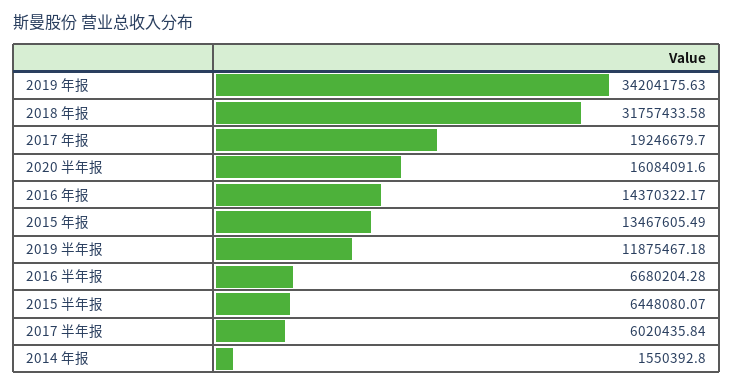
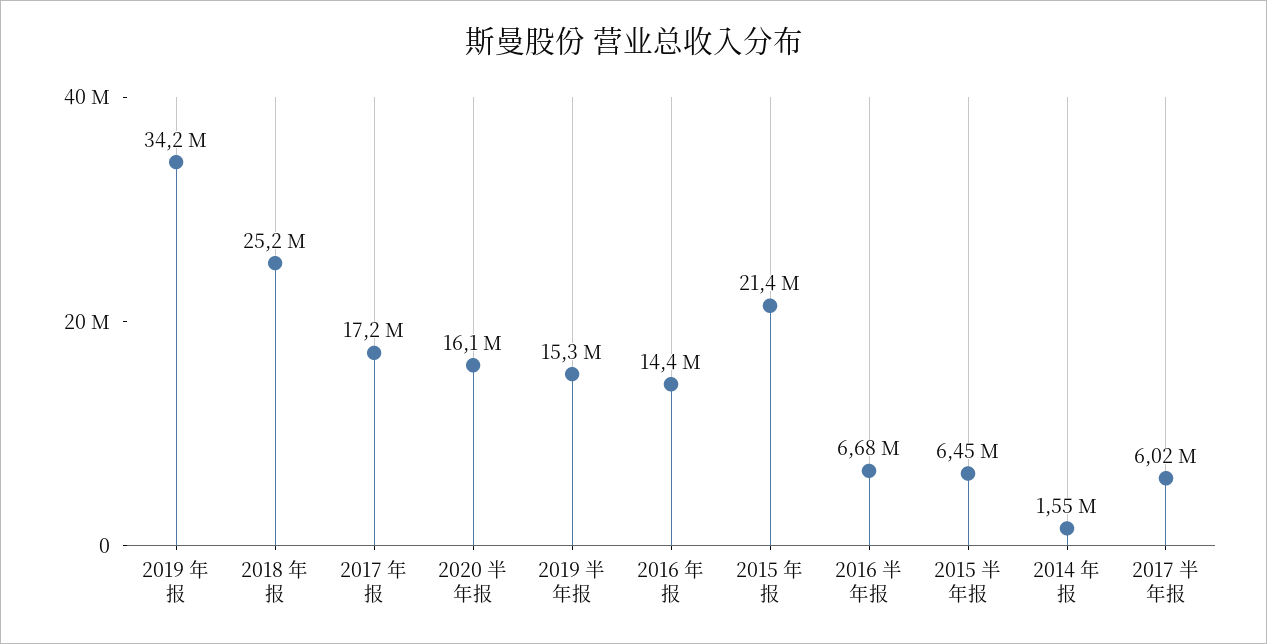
  {
    "2019 年报": 34204175.63,
-   "2018 年报": 31757433.58,
+   "2018 年报": 25200000,
-   "2017 年报": 19246679.7,
+   "2017 年报": 17200000,
    "2020 半年报": 16084091.6,
    "2016 年报": 14370322.17,
-   "2015 年报": 13467605.49,
+   "2015 年报": 21400000,
-   "2019 半年报": 11875467.18,
+   "2019 半年报": 15300000,
    "2016 半年报": 6680204.28,
    "2015 半年报": 6448080.07,
    "2017 半年报": 6020435.84,
    "2014 年报": 1550392.8
  }

